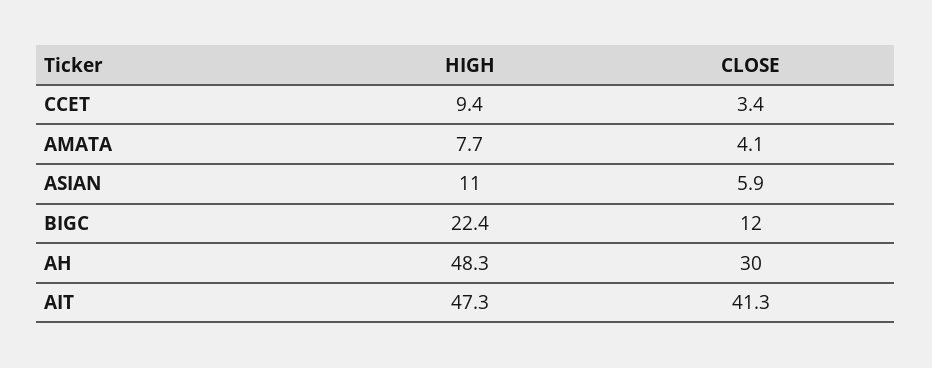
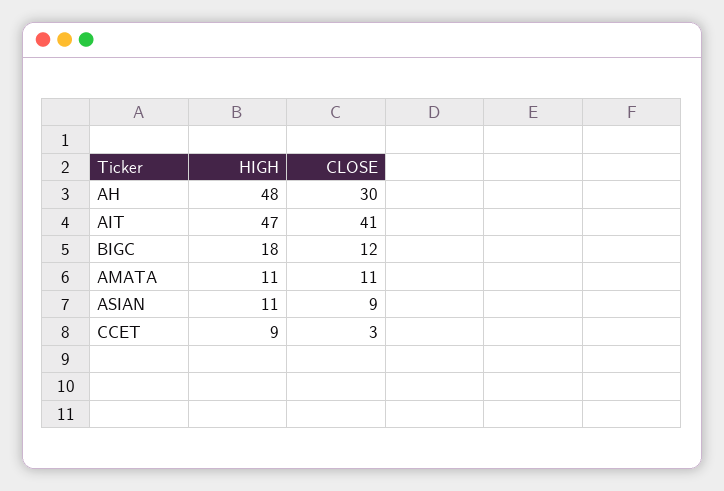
  {
    "HIGH": {
      "CCET": 9.4,
-     "AMATA": 7.7,
+     "AMATA": 11,
      "ASIAN": 11,
-     "BIGC": 22.4,
+     "BIGC": 18,
      "AH": 48.3,
      "AIT": 47.3
    },
    "CLOSE": {
      "CCET": 3.4,
-     "AMATA": 4.1,
+     "AMATA": 11,
-     "ASIAN": 5.9,
+     "ASIAN": 9,
      "BIGC": 12,
      "AH": 30,
      "AIT": 41.3
    }
  }

